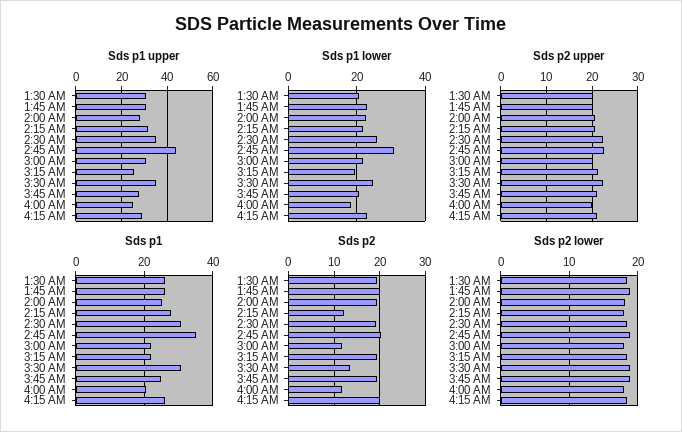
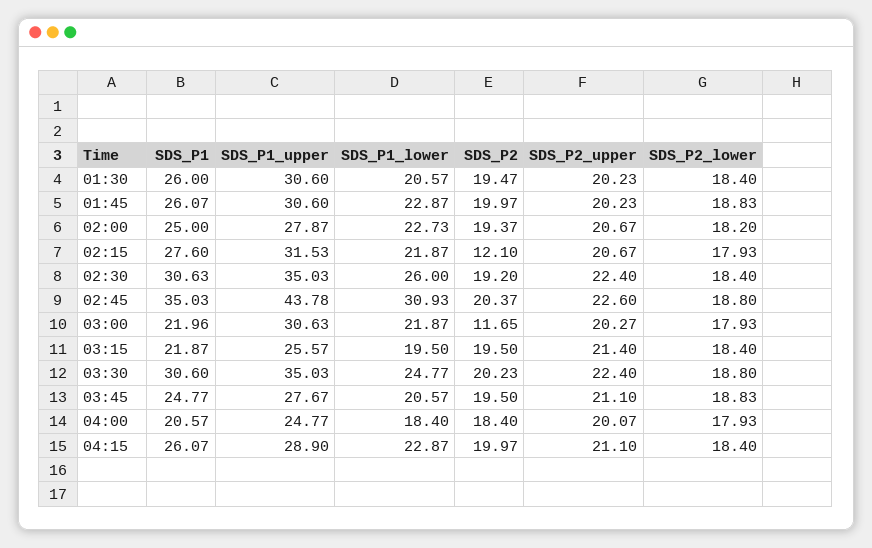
  {
    "Sds p1 upper": {
      "1:30 AM": 30.6,
      "1:45 AM": 30.6,
      "2:00 AM": 27.87,
      "2:15 AM": 31.53,
      "2:30 AM": 35.03,
      "2:45 AM": 43.78,
      "3:00 AM": 30.63,
      "3:15 AM": 25.57,
      "3:30 AM": 35.03,
      "3:45 AM": 27.67,
      "4:00 AM": 24.77,
      "4:15 AM": 28.9
    },
    "Sds p1 lower": {
      "1:30 AM": 20.57,
      "1:45 AM": 22.87,
      "2:00 AM": 22.73,
      "2:15 AM": 21.87,
      "2:30 AM": 26,
      "2:45 AM": 30.93,
      "3:00 AM": 21.87,
      "3:15 AM": 19.5,
      "3:30 AM": 24.77,
      "3:45 AM": 20.57,
      "4:00 AM": 18.4,
      "4:15 AM": 22.87
    },
    "Sds p2 upper": {
      "1:30 AM": 20.23,
      "1:45 AM": 20.23,
      "2:00 AM": 20.67,
      "2:15 AM": 20.67,
      "2:30 AM": 22.4,
      "2:45 AM": 22.6,
      "3:00 AM": 20.27,
      "3:15 AM": 21.4,
      "3:30 AM": 22.4,
      "3:45 AM": 21.1,
      "4:00 AM": 20.07,
      "4:15 AM": 21.1
    },
    "Sds p1": {
      "1:30 AM": 26,
      "1:45 AM": 26.07,
      "2:00 AM": 25,
      "2:15 AM": 27.6,
      "2:30 AM": 30.63,
      "2:45 AM": 35.03,
      "3:00 AM": 21.96,
      "3:15 AM": 21.87,
      "3:30 AM": 30.6,
      "3:45 AM": 24.77,
      "4:00 AM": 20.57,
      "4:15 AM": 26.07
    },
    "Sds p2": {
      "1:30 AM": 19.47,
      "1:45 AM": 19.97,
      "2:00 AM": 19.37,
      "2:15 AM": 12.1,
      "2:30 AM": 19.2,
      "2:45 AM": 20.37,
      "3:00 AM": 11.65,
      "3:15 AM": 19.5,
-     "3:30 AM": 14,
+     "3:30 AM": 20.23,
      "3:45 AM": 19.5,
-     "4:00 AM": 12,
+     "4:00 AM": 18.4,
      "4:15 AM": 19.97
    },
    "Sds p2 lower": {
      "1:30 AM": 18.4,
      "1:45 AM": 18.83,
      "2:00 AM": 18.2,
      "2:15 AM": 17.93,
      "2:30 AM": 18.4,
      "2:45 AM": 18.8,
      "3:00 AM": 17.93,
      "3:15 AM": 18.4,
      "3:30 AM": 18.8,
      "3:45 AM": 18.83,
      "4:00 AM": 17.93,
      "4:15 AM": 18.4
    }
  }

